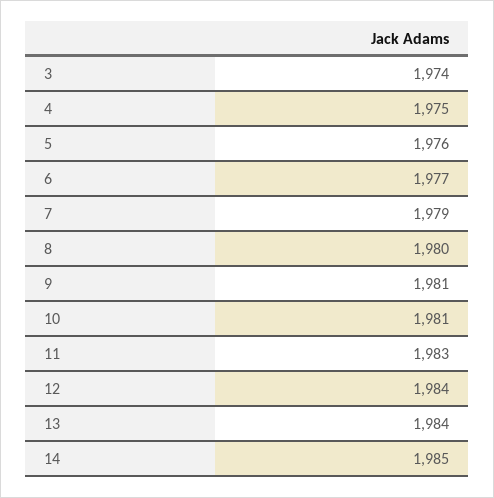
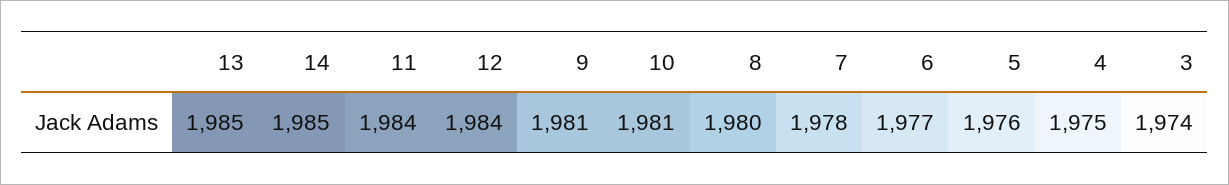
  {
    "3": 1974,
    "4": 1975,
    "5": 1976,
    "6": 1977,
-   "7": 1979,
+   "7": 1978,
    "8": 1980,
    "9": 1981,
    "10": 1981,
-   "11": 1983,
+   "11": 1984,
    "12": 1984,
-   "13": 1984,
+   "13": 1985,
    "14": 1985
  }

